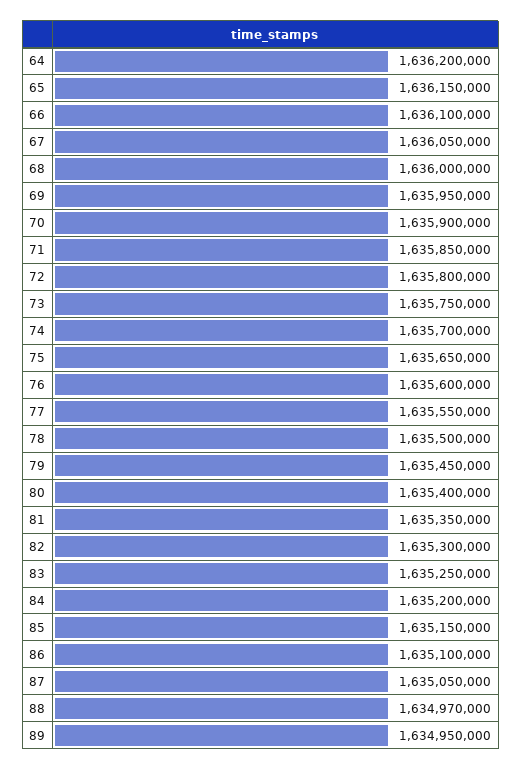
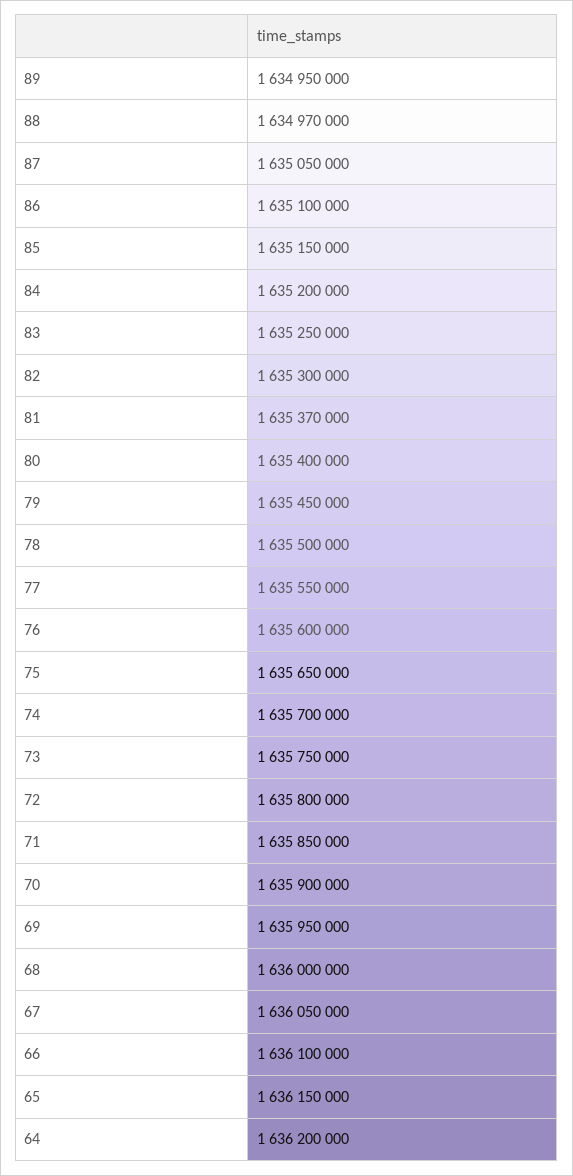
  {
    "64": 1636200000,
    "65": 1636150000,
    "66": 1636100000,
    "67": 1636050000,
    "68": 1636000000,
    "69": 1635950000,
    "70": 1635900000,
    "71": 1635850000,
    "72": 1635800000,
    "73": 1635750000,
    "74": 1635700000,
    "75": 1635650000,
    "76": 1635600000,
    "77": 1635550000,
    "78": 1635500000,
    "79": 1635450000,
    "80": 1635400000,
-   "81": 1635350000,
+   "81": 1635370000,
    "82": 1635300000,
    "83": 1635250000,
    "84": 1635200000,
    "85": 1635150000,
    "86": 1635100000,
    "87": 1635050000,
    "88": 1634970000,
    "89": 1634950000
  }

